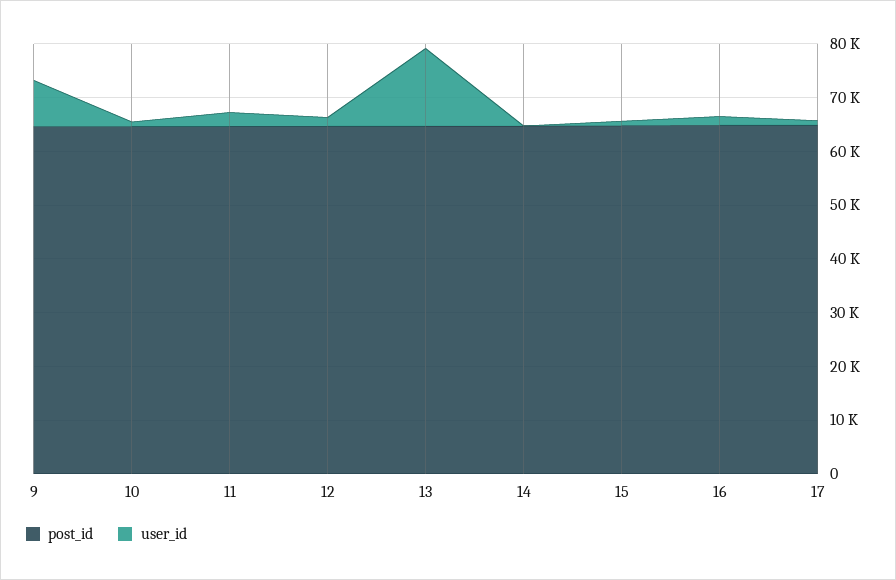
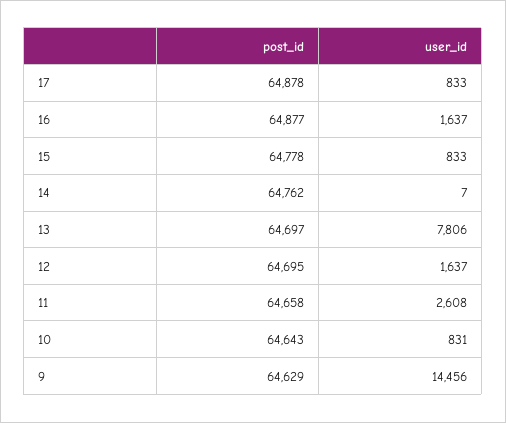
  {
    "post_id": {
      "9": 64629,
      "10": 64643,
      "11": 64658,
      "12": 64695,
      "13": 64697,
      "14": 64762,
      "15": 64778,
      "16": 64877,
      "17": 64878
    },
    "user_id": {
-     "9": 8000,
+     "9": 14456,
      "10": 831,
      "11": 2608,
      "12": 1637,
-     "13": 14000,
+     "13": 7806,
      "14": 7,
      "15": 833,
      "16": 1637,
      "17": 833
    }
  }

